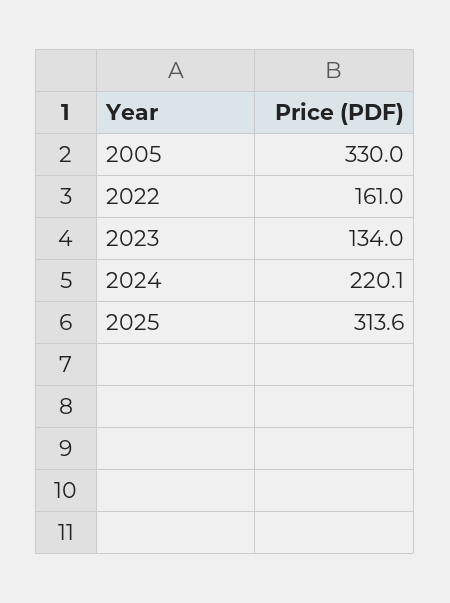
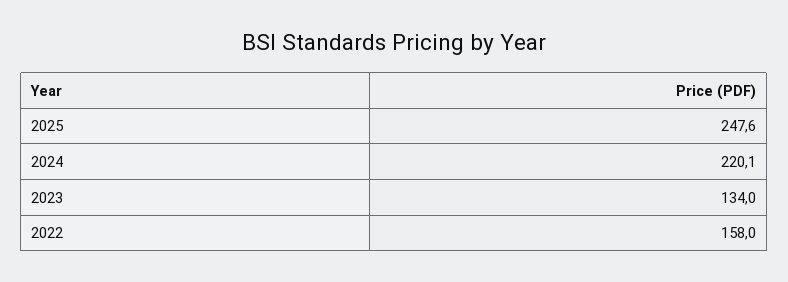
  {
-   "2005": 330,
-   "2022": 161,
+   "2022": 158,
    "2023": 134,
    "2024": 220.1,
-   "2025": 313.6
+   "2025": 247.6
  }

